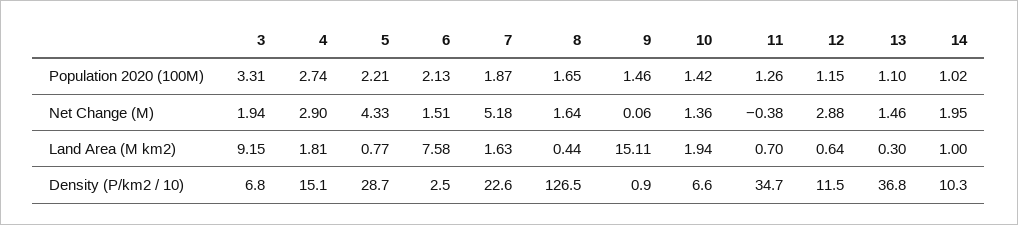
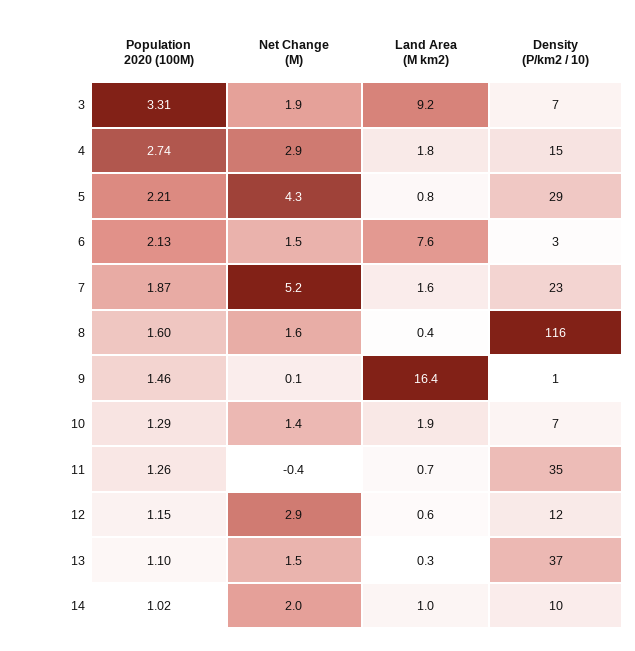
  {
    "3": {
      "Population 2020 (100M)": 3.31,
      "Net Change (M)": 1.94,
      "Land Area (M km2)": 9.15,
      "Density (P/km2 / 10)": 6.8
    },
    "4": {
      "Population 2020 (100M)": 2.74,
      "Net Change (M)": 2.9,
      "Land Area (M km2)": 1.81,
      "Density (P/km2 / 10)": 15.1
    },
    "5": {
      "Population 2020 (100M)": 2.21,
      "Net Change (M)": 4.33,
      "Land Area (M km2)": 0.77,
      "Density (P/km2 / 10)": 28.7
    },
    "6": {
      "Population 2020 (100M)": 2.13,
      "Net Change (M)": 1.51,
      "Land Area (M km2)": 7.58,
      "Density (P/km2 / 10)": 2.5
    },
    "7": {
      "Population 2020 (100M)": 1.87,
      "Net Change (M)": 5.18,
      "Land Area (M km2)": 1.63,
      "Density (P/km2 / 10)": 22.6
    },
    "8": {
-     "Population 2020 (100M)": 1.65,
+     "Population 2020 (100M)": 1.6,
      "Net Change (M)": 1.64,
      "Land Area (M km2)": 0.44,
-     "Density (P/km2 / 10)": 126.5
+     "Density (P/km2 / 10)": 116
    },
    "9": {
      "Population 2020 (100M)": 1.46,
      "Net Change (M)": 0.06,
-     "Land Area (M km2)": 15.11,
+     "Land Area (M km2)": 16.4,
      "Density (P/km2 / 10)": 0.9
    },
    "10": {
-     "Population 2020 (100M)": 1.42,
+     "Population 2020 (100M)": 1.29,
      "Net Change (M)": 1.36,
      "Land Area (M km2)": 1.94,
      "Density (P/km2 / 10)": 6.6
    },
    "11": {
      "Population 2020 (100M)": 1.26,
      "Net Change (M)": -0.38,
      "Land Area (M km2)": 0.7,
      "Density (P/km2 / 10)": 34.7
    },
    "12": {
      "Population 2020 (100M)": 1.15,
      "Net Change (M)": 2.88,
      "Land Area (M km2)": 0.64,
      "Density (P/km2 / 10)": 11.5
    },
    "13": {
      "Population 2020 (100M)": 1.1,
      "Net Change (M)": 1.46,
      "Land Area (M km2)": 0.3,
      "Density (P/km2 / 10)": 36.8
    },
    "14": {
      "Population 2020 (100M)": 1.02,
      "Net Change (M)": 1.95,
      "Land Area (M km2)": 1,
      "Density (P/km2 / 10)": 10.3
    }
  }

